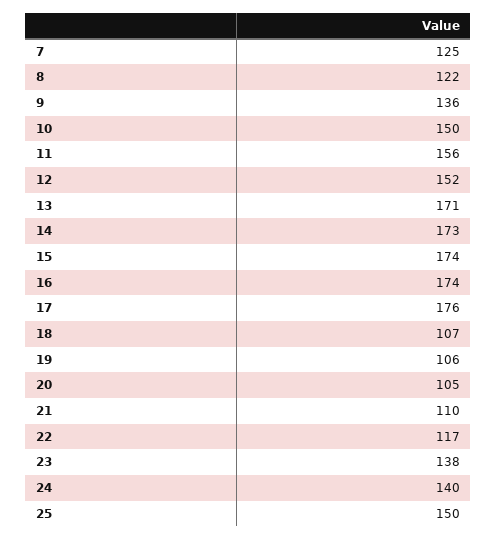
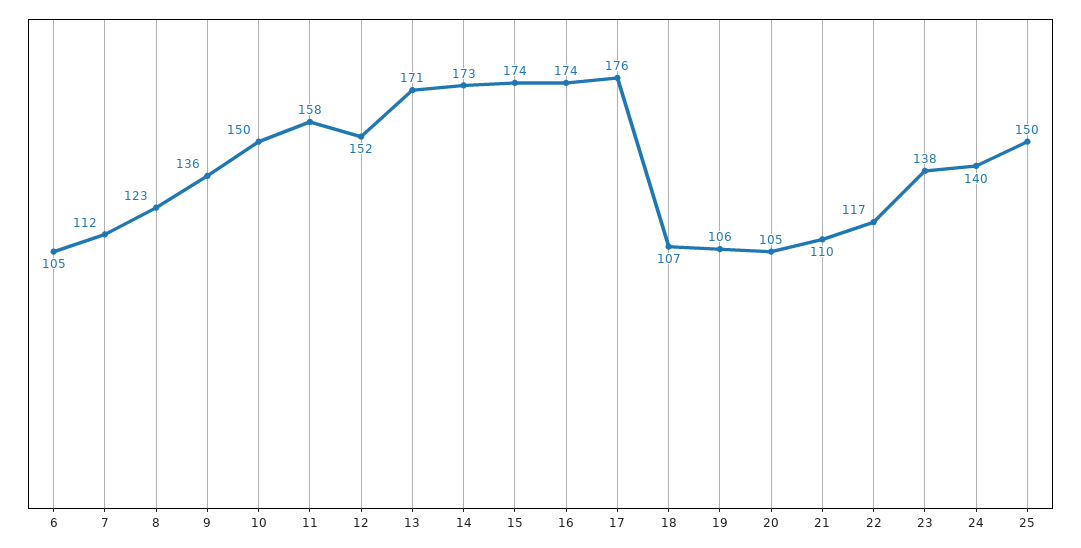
  {
-   "7": 125,
+   "7": 112,
-   "8": 122,
+   "8": 123,
    "9": 136,
    "10": 150,
-   "11": 156,
+   "11": 158,
    "12": 152,
    "13": 171,
    "14": 173,
    "15": 174,
    "16": 174,
    "17": 176,
    "18": 107,
    "19": 106,
    "20": 105,
    "21": 110,
    "22": 117,
    "23": 138,
    "24": 140,
-   "25": 150
+   "25": 150,
+   "6": 105
  }

